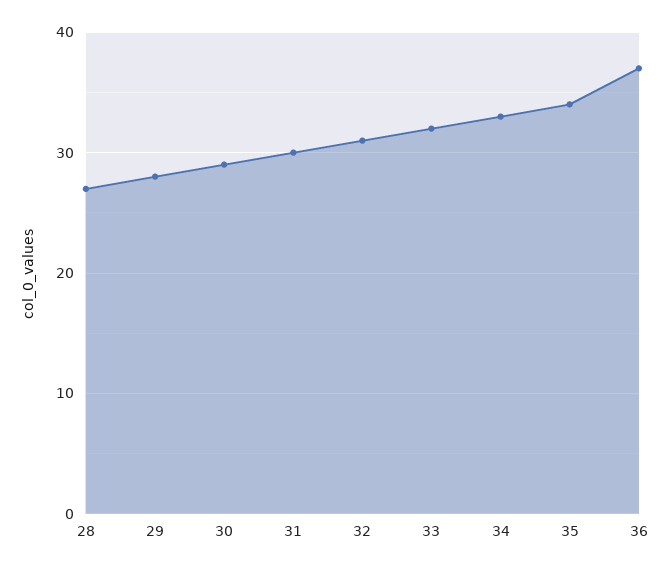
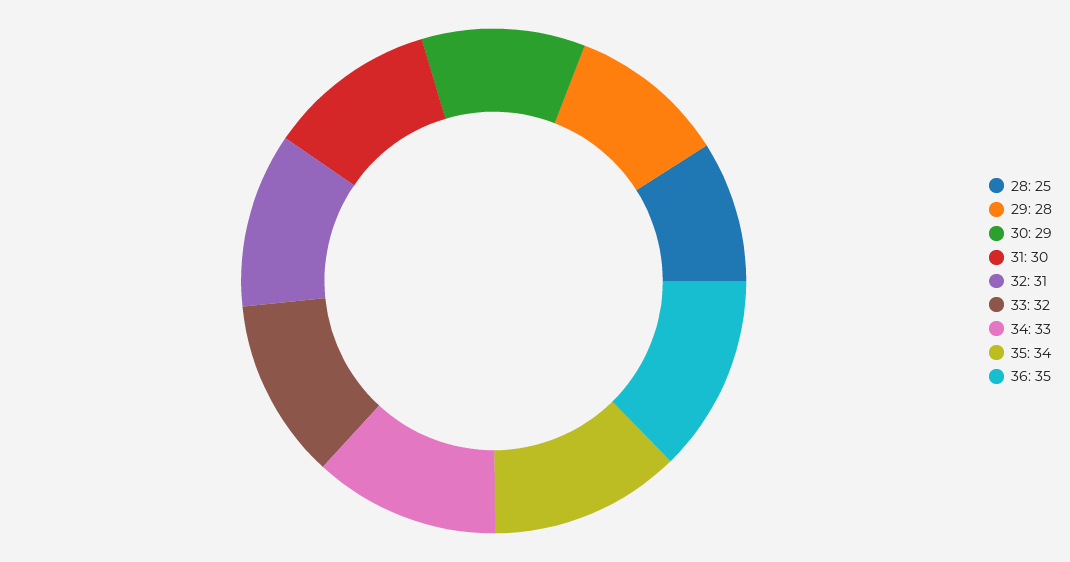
  {
-   "28": 27,
+   "28": 25,
    "29": 28,
    "30": 29,
    "31": 30,
    "32": 31,
    "33": 32,
    "34": 33,
    "35": 34,
-   "36": 37
+   "36": 35
  }

